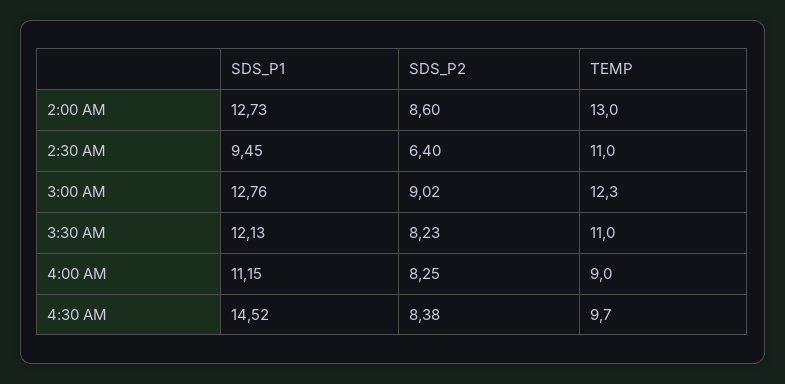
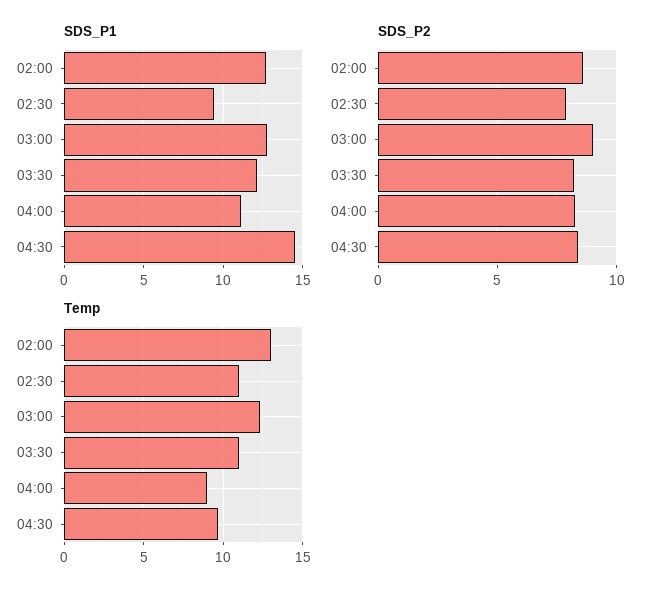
  {
    "SDS_P1": {
      "2:00 AM": 12.73,
      "2:30 AM": 9.45,
      "3:00 AM": 12.76,
      "3:30 AM": 12.13,
      "4:00 AM": 11.15,
      "4:30 AM": 14.52
    },
    "SDS_P2": {
      "2:00 AM": 8.6,
-     "2:30 AM": 6.4,
+     "2:30 AM": 8,
      "3:00 AM": 9.02,
      "3:30 AM": 8.23,
      "4:00 AM": 8.25,
      "4:30 AM": 8.38
    },
    "TEMP": {
      "2:00 AM": 13,
      "2:30 AM": 11,
      "3:00 AM": 12.3,
      "3:30 AM": 11,
      "4:00 AM": 9,
      "4:30 AM": 9.7
    }
  }

